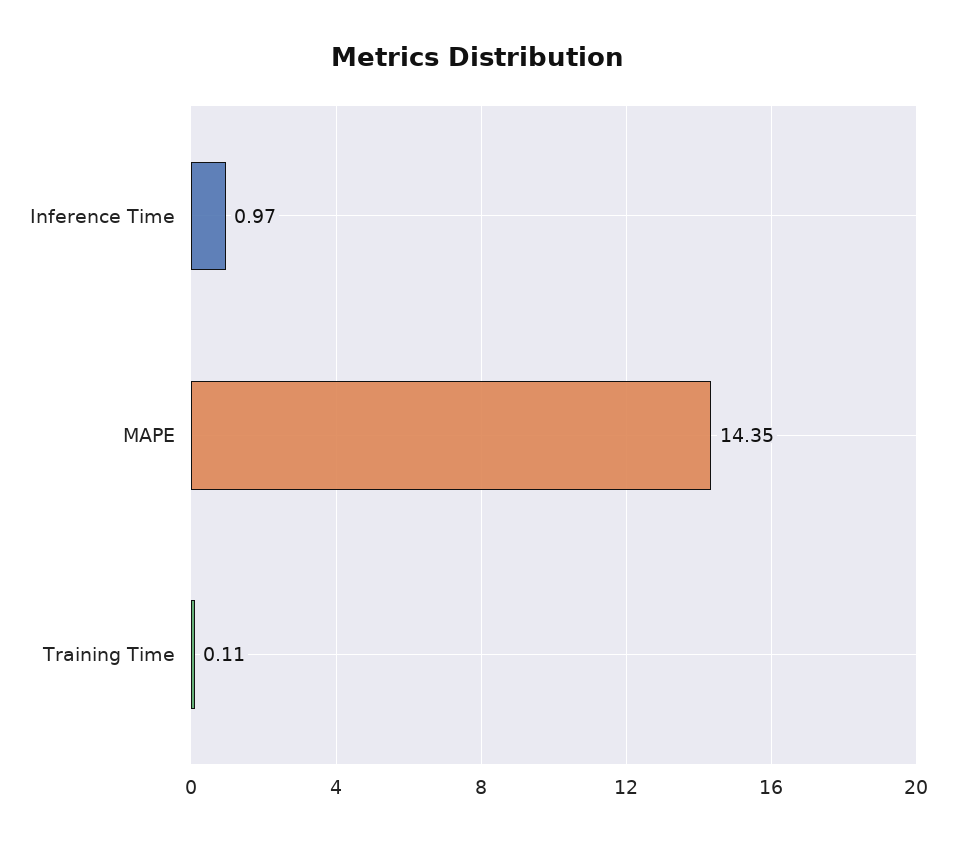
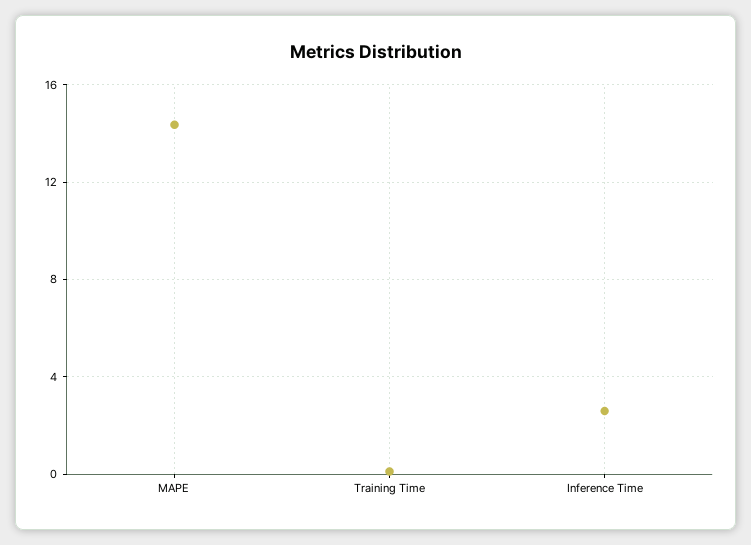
  {
-   "Inference Time": 0.97,
+   "Inference Time": 2.5,
    "MAPE": 14.35,
    "Training Time": 0.11
  }

